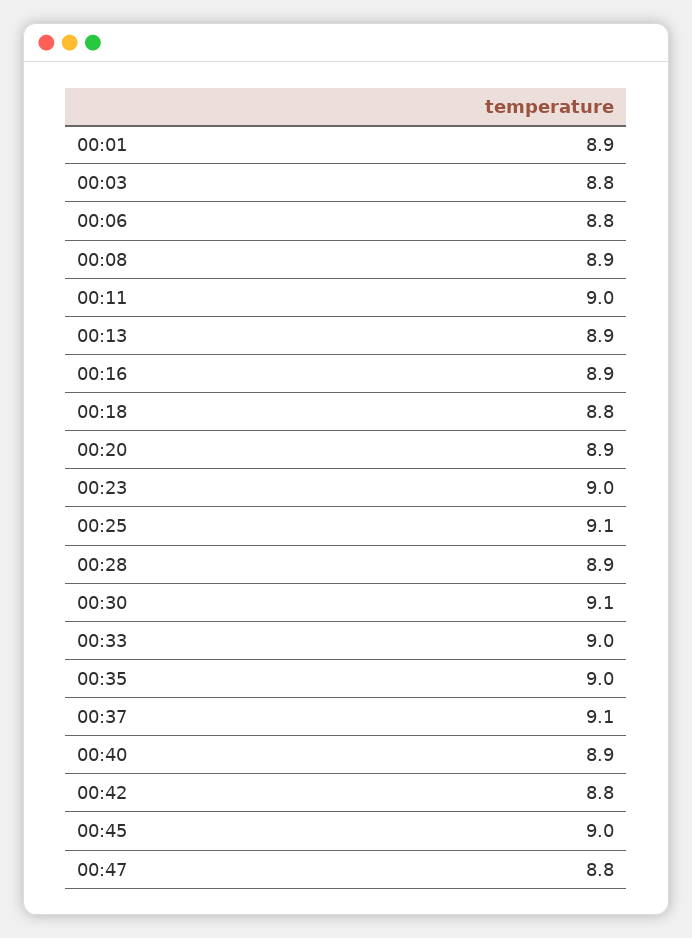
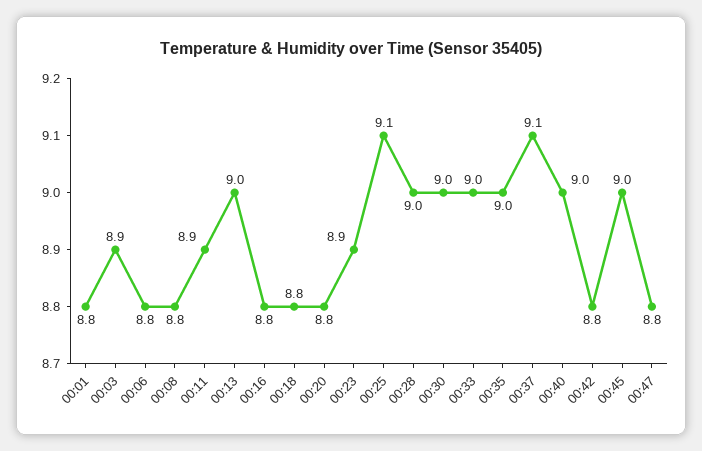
  {
-   "00:01": 8.9,
+   "00:01": 8.8,
-   "00:03": 8.8,
+   "00:03": 8.9,
    "00:06": 8.8,
-   "00:08": 8.9,
+   "00:08": 8.8,
-   "00:11": 9,
+   "00:11": 8.9,
-   "00:13": 8.9,
+   "00:13": 9,
-   "00:16": 8.9,
+   "00:16": 8.8,
    "00:18": 8.8,
-   "00:20": 8.9,
+   "00:20": 8.8,
-   "00:23": 9,
+   "00:23": 8.9,
    "00:25": 9.1,
-   "00:28": 8.9,
+   "00:28": 9,
-   "00:30": 9.1,
+   "00:30": 9,
    "00:33": 9,
    "00:35": 9,
    "00:37": 9.1,
-   "00:40": 8.9,
+   "00:40": 9,
    "00:42": 8.8,
    "00:45": 9,
    "00:47": 8.8
  }

